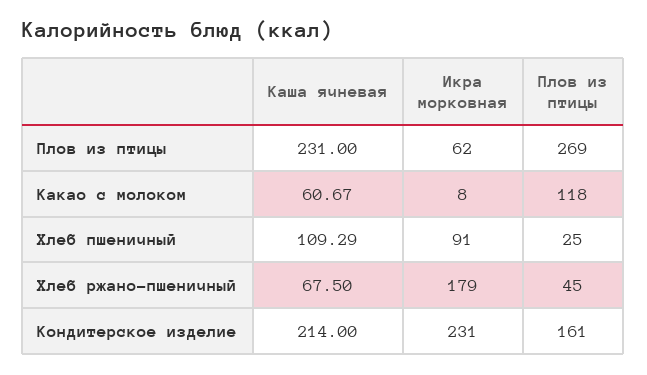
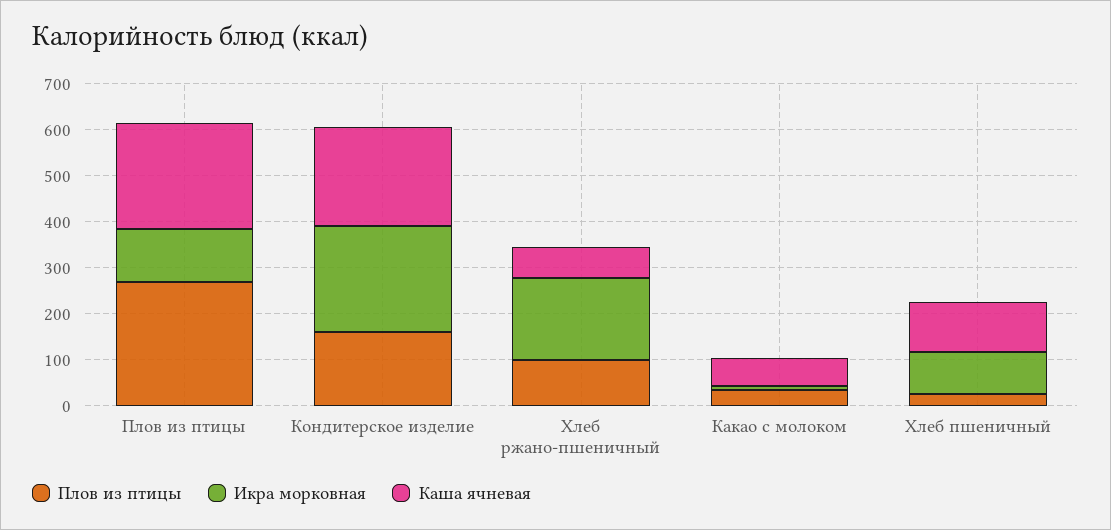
  {
    "Каша ячневая": {
      "Плов из птицы": 231,
      "Какао с молоком": 60.67,
      "Хлеб пшеничный": 109.29,
      "Хлеб ржано-пшеничный": 67.5,
      "Кондитерское изделие": 214
    },
    "Икра морковная": {
-     "Плов из птицы": 62,
+     "Плов из птицы": 120,
      "Какао с молоком": 8,
      "Хлеб пшеничный": 91,
      "Хлеб ржано-пшеничный": 179,
      "Кондитерское изделие": 231
    },
    "Плов из птицы": {
      "Плов из птицы": 269,
-     "Какао с молоком": 118,
+     "Какао с молоком": 40,
      "Хлеб пшеничный": 25,
-     "Хлеб ржано-пшеничный": 45,
+     "Хлеб ржано-пшеничный": 100,
      "Кондитерское изделие": 161
    }
  }

